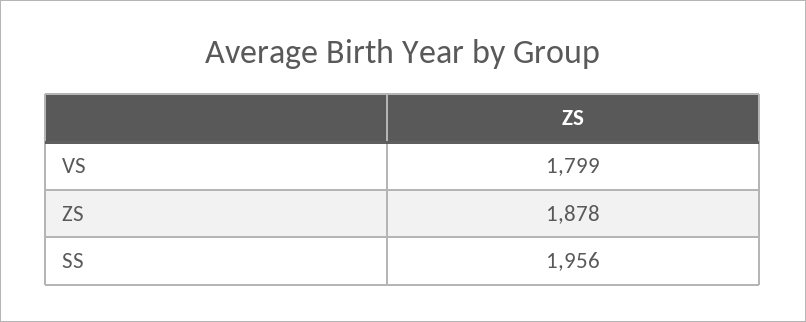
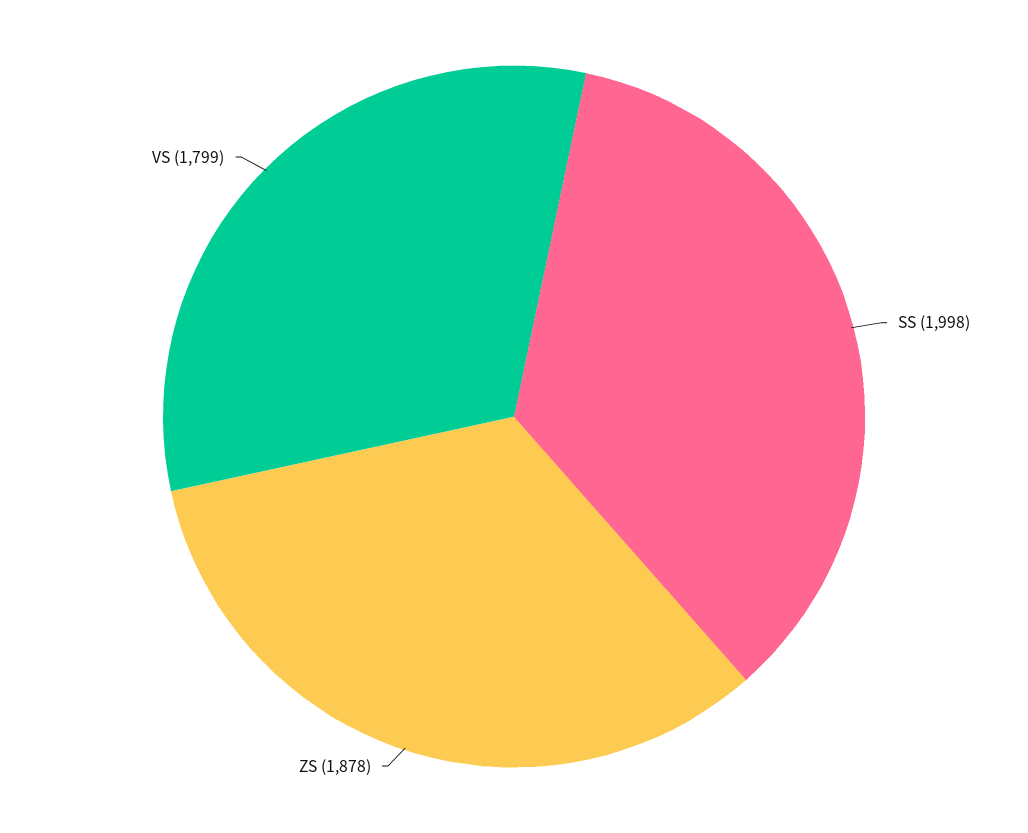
  {
    "VS": 1799,
    "ZS": 1878,
-   "SS": 1956
+   "SS": 1998
  }

